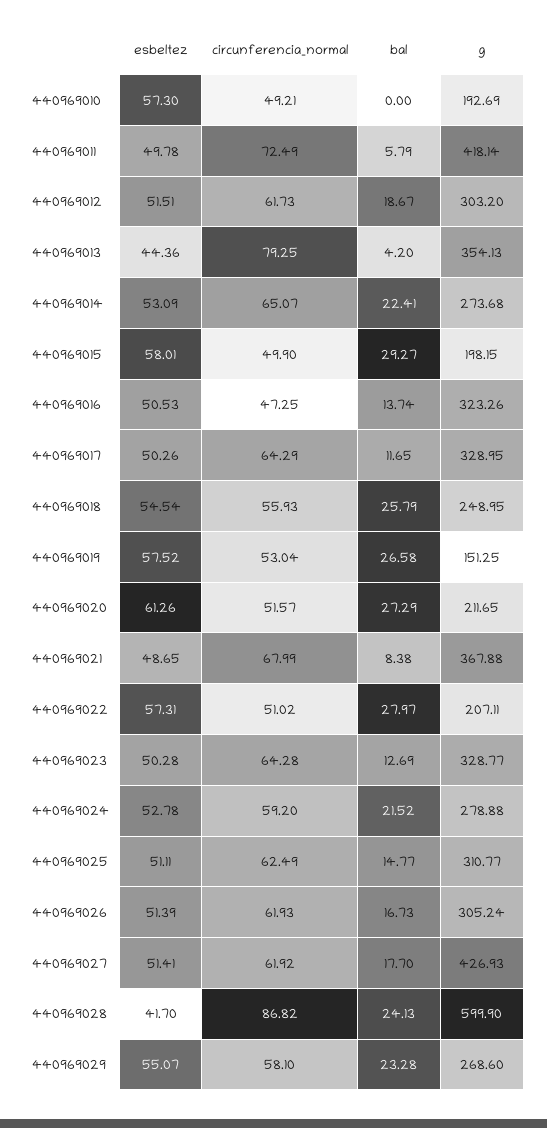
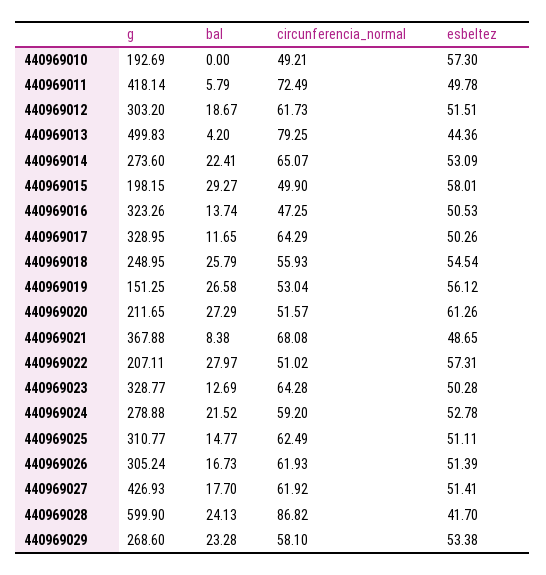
  {
    "esbeltez": {
      "440969010": 57.3,
      "440969011": 49.78,
      "440969012": 51.51,
      "440969013": 44.36,
      "440969014": 53.09,
      "440969015": 58.01,
      "440969016": 50.53,
      "440969017": 50.26,
      "440969018": 54.54,
-     "440969019": 57.52,
+     "440969019": 56.12,
      "440969020": 61.26,
      "440969021": 48.65,
      "440969022": 57.31,
      "440969023": 50.28,
      "440969024": 52.78,
      "440969025": 51.11,
      "440969026": 51.39,
      "440969027": 51.41,
      "440969028": 41.7,
-     "440969029": 55.07
+     "440969029": 53.38
    },
    "circunferencia_normal": {
      "440969010": 49.21,
      "440969011": 72.49,
      "440969012": 61.73,
      "440969013": 79.25,
      "440969014": 65.07,
      "440969015": 49.9,
      "440969016": 47.25,
      "440969017": 64.29,
      "440969018": 55.93,
      "440969019": 53.04,
      "440969020": 51.57,
-     "440969021": 67.99,
+     "440969021": 68.08,
      "440969022": 51.02,
      "440969023": 64.28,
      "440969024": 59.2,
      "440969025": 62.49,
      "440969026": 61.93,
      "440969027": 61.92,
      "440969028": 86.82,
      "440969029": 58.1
    },
    "bal": {
      "440969010": 0,
      "440969011": 5.79,
      "440969012": 18.67,
      "440969013": 4.2,
      "440969014": 22.41,
      "440969015": 29.27,
      "440969016": 13.74,
      "440969017": 11.65,
      "440969018": 25.79,
      "440969019": 26.58,
      "440969020": 27.29,
      "440969021": 8.38,
      "440969022": 27.97,
      "440969023": 12.69,
      "440969024": 21.52,
      "440969025": 14.77,
      "440969026": 16.73,
      "440969027": 17.7,
      "440969028": 24.13,
      "440969029": 23.28
    },
    "g": {
      "440969010": 192.69,
      "440969011": 418.14,
      "440969012": 303.2,
-     "440969013": 354.13,
+     "440969013": 499.83,
-     "440969014": 273.68,
+     "440969014": 273.6,
      "440969015": 198.15,
      "440969016": 323.26,
      "440969017": 328.95,
      "440969018": 248.95,
      "440969019": 151.25,
      "440969020": 211.65,
      "440969021": 367.88,
      "440969022": 207.11,
      "440969023": 328.77,
      "440969024": 278.88,
      "440969025": 310.77,
      "440969026": 305.24,
      "440969027": 426.93,
      "440969028": 599.9,
      "440969029": 268.6
    }
  }

